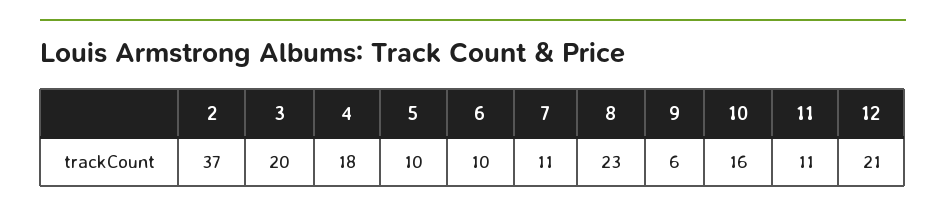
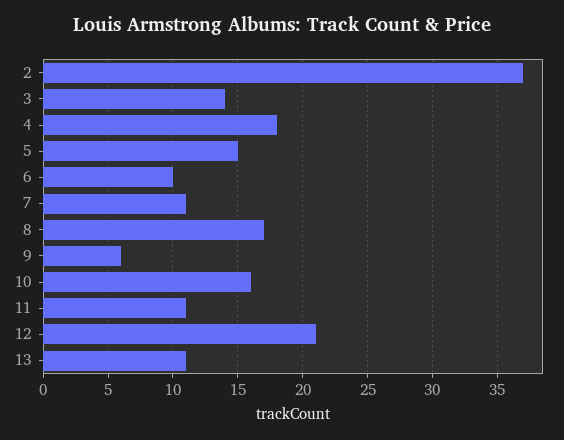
  {
    "2": 37,
-   "3": 20,
+   "3": 14,
    "4": 18,
-   "5": 10,
+   "5": 15,
    "6": 10,
    "7": 11,
-   "8": 23,
+   "8": 17,
    "9": 6,
    "10": 16,
    "11": 11,
-   "12": 21
+   "12": 21,
+   "13": 11
  }

